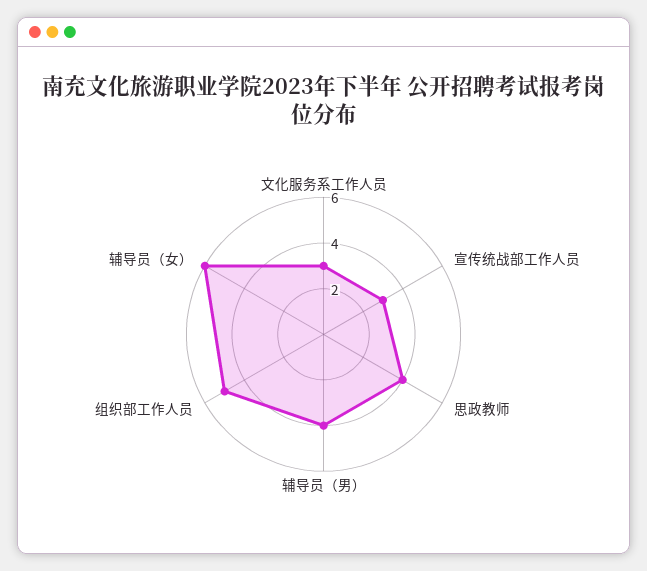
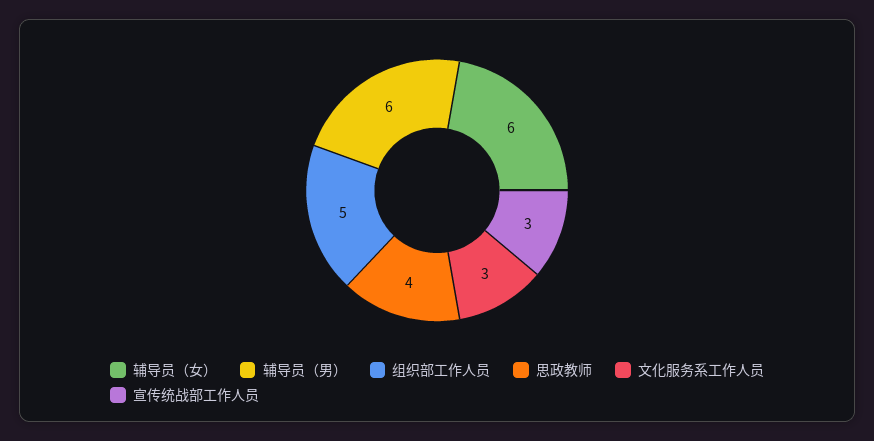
  {
    "文化服务系工作人员": 3,
    "宣传统战部工作人员": 3,
    "思政教师": 4,
-   "辅导员（男）": 4,
+   "辅导员（男）": 6,
    "组织部工作人员": 5,
    "辅导员（女）": 6
  }

